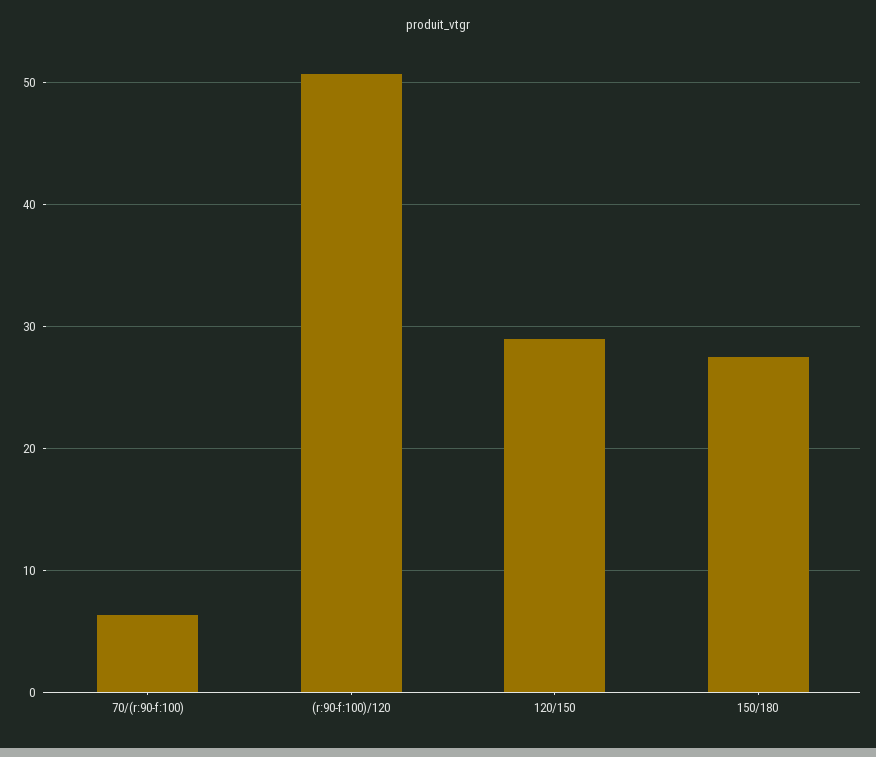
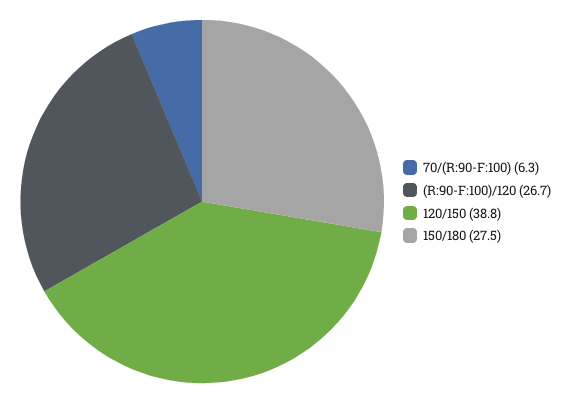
  {
    "70/(r:90-f:100)": 6.3,
-   "(r:90-f:100)/120": 51,
+   "(r:90-f:100)/120": 26.7,
-   "120/150": 29,
+   "120/150": 38.8,
    "150/180": 27.5
  }

